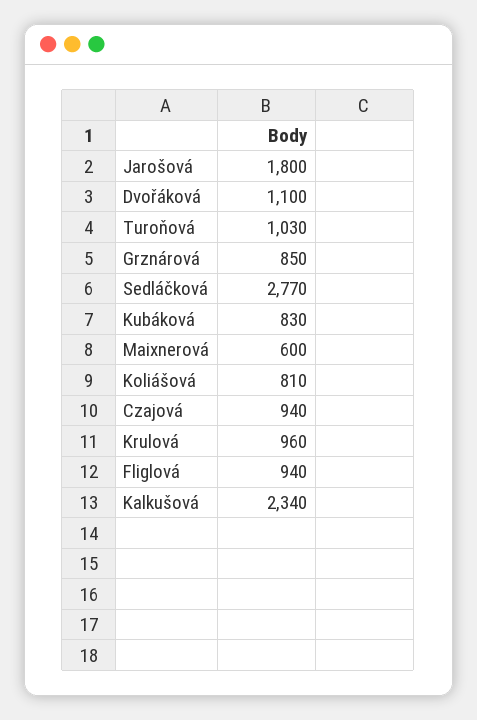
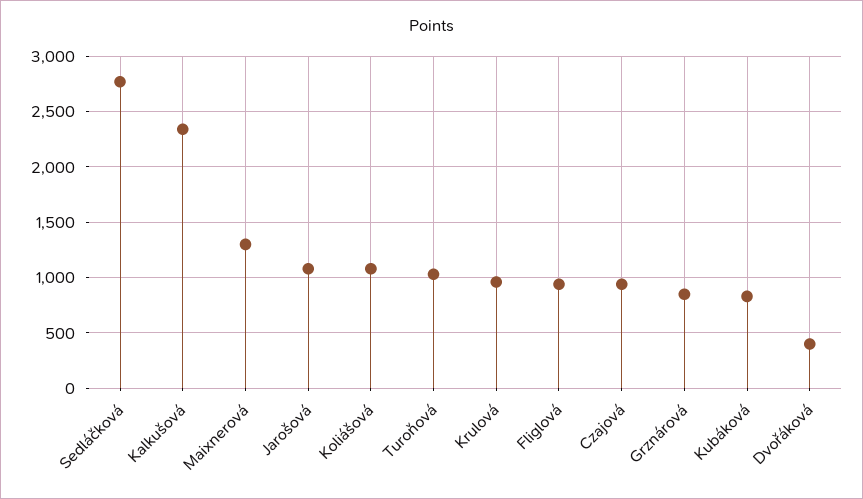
  {
-   "Jarošová": 1800,
+   "Jarošová": 1100,
-   "Dvořáková": 1100,
+   "Dvořáková": 400,
    "Turoňová": 1030,
    "Grznárová": 850,
    "Sedláčková": 2770,
    "Kubáková": 830,
-   "Maixnerová": 600,
+   "Maixnerová": 1300,
-   "Koliášová": 810,
+   "Koliášová": 1100,
    "Czajová": 940,
    "Krulová": 960,
    "Fliglová": 940,
    "Kalkušová": 2340
  }

